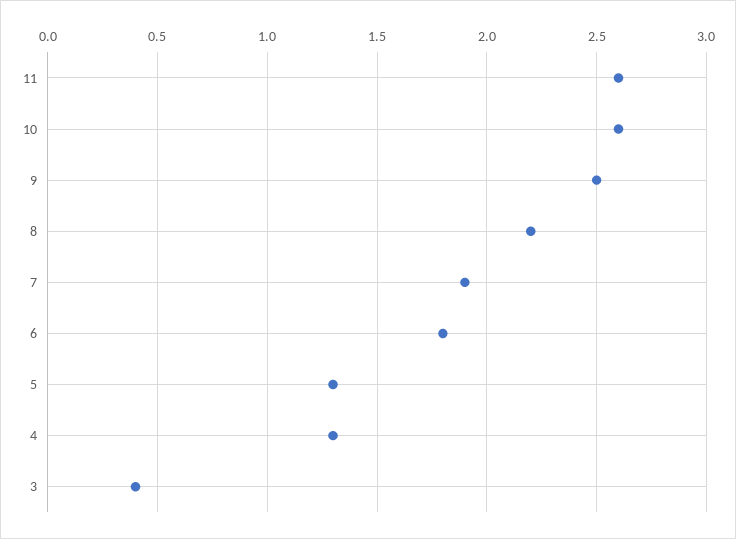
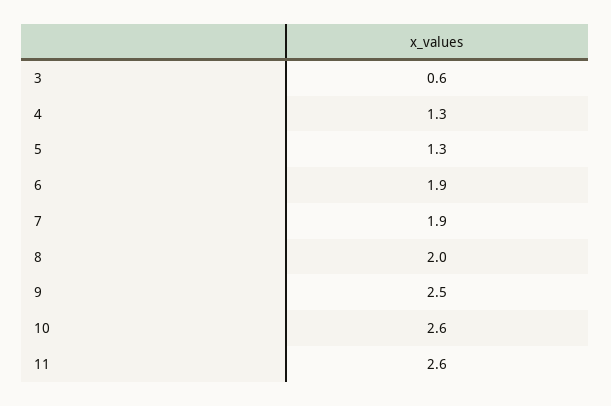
  {
    "11": 2.6,
    "10": 2.6,
    "9": 2.5,
-   "8": 2.2,
+   "8": 2,
    "7": 1.9,
-   "6": 1.8,
+   "6": 1.9,
    "5": 1.3,
    "4": 1.3,
-   "3": 0.4
+   "3": 0.6
  }

